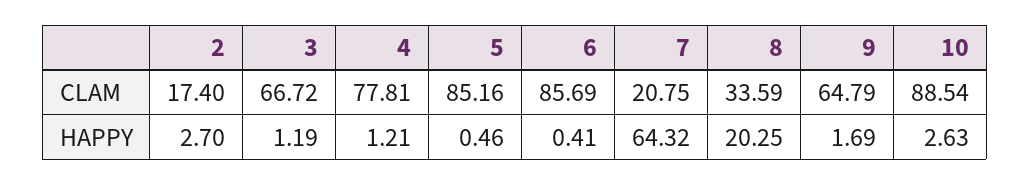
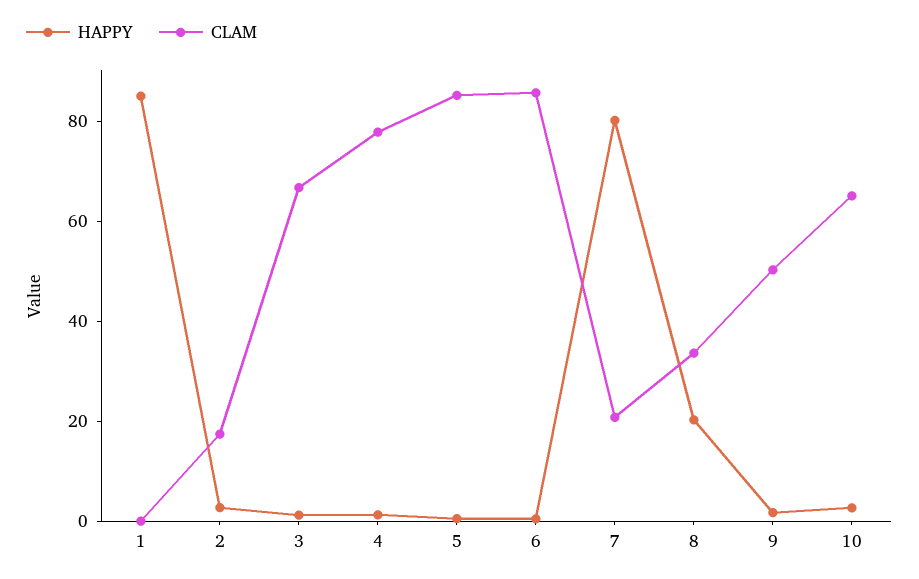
  {
    "CLAM": {
      "2": 17.4,
      "3": 66.72,
      "4": 77.81,
      "5": 85.16,
      "6": 85.69,
      "7": 20.75,
      "8": 33.59,
-     "9": 64.79,
+     "9": 50,
-     "10": 88.54
+     "10": 65,
+     "1": 0
    },
    "HAPPY": {
      "2": 2.7,
      "3": 1.19,
      "4": 1.21,
      "5": 0.46,
      "6": 0.41,
-     "7": 64.32,
+     "7": 80,
      "8": 20.25,
      "9": 1.69,
-     "10": 2.63
+     "10": 2.63,
+     "1": 85
    }
  }

